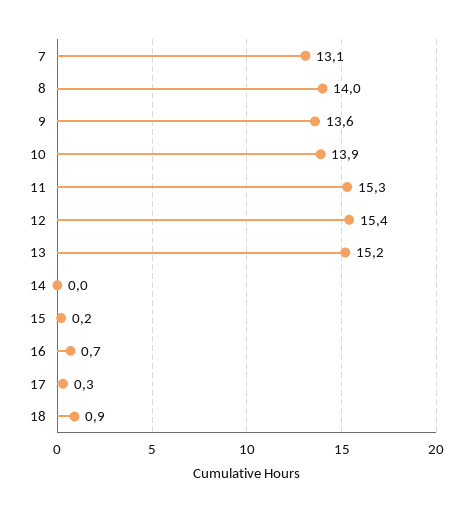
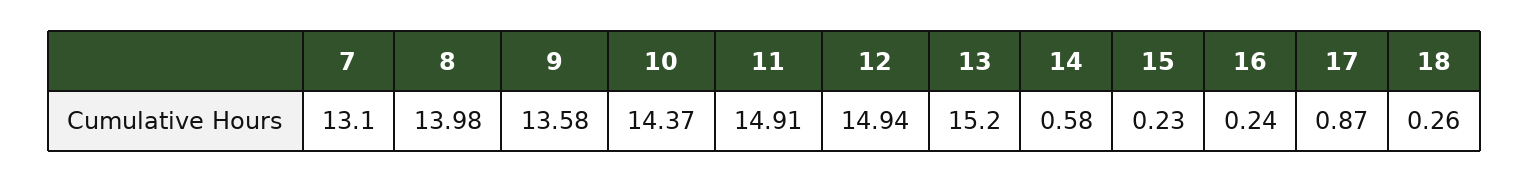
  {
    "7": 13.1,
    "8": 13.98,
    "9": 13.58,
-   "10": 13.9,
+   "10": 14.37,
-   "11": 15.3,
+   "11": 14.91,
-   "12": 15.4,
+   "12": 14.94,
    "13": 15.2,
-   "14": 0,
+   "14": 0.58,
    "15": 0.23,
-   "16": 0.7,
+   "16": 0.24,
-   "17": 0.3,
+   "17": 0.87,
-   "18": 0.9
+   "18": 0.26
  }

